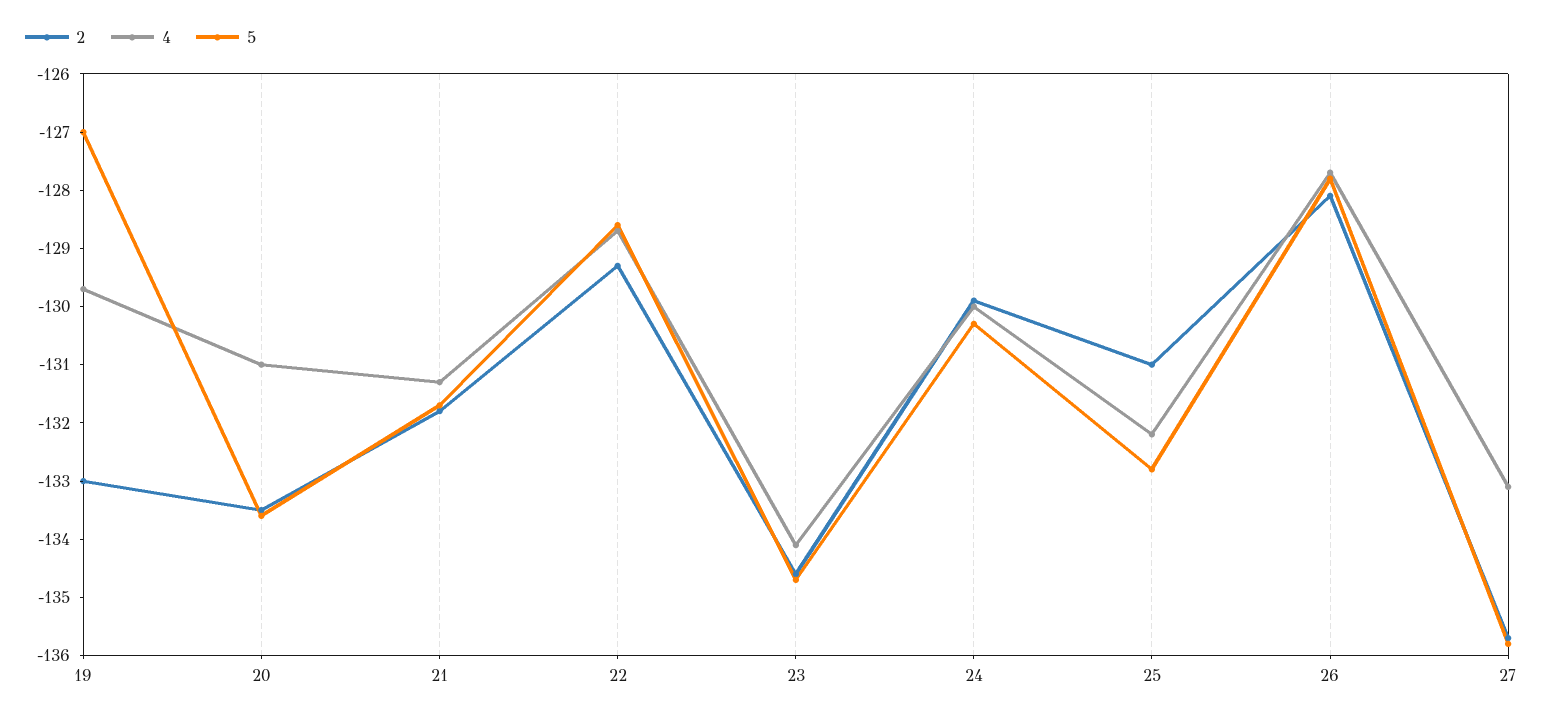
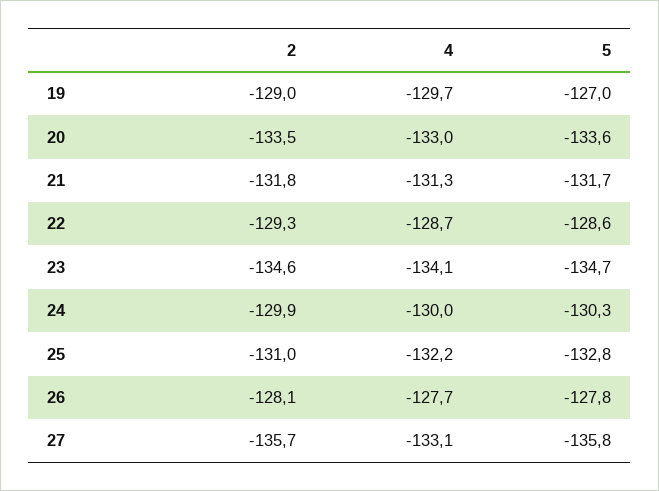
  {
    "2": {
-     "19": -133,
+     "19": -129,
      "20": -133.5,
      "21": -131.8,
      "22": -129.3,
      "23": -134.6,
      "24": -129.9,
      "25": -131,
      "26": -128.1,
      "27": -135.7
    },
    "4": {
      "19": -129.7,
-     "20": -131,
+     "20": -133,
      "21": -131.3,
      "22": -128.7,
      "23": -134.1,
      "24": -130,
      "25": -132.2,
      "26": -127.7,
      "27": -133.1
    },
    "5": {
      "19": -127,
      "20": -133.6,
      "21": -131.7,
      "22": -128.6,
      "23": -134.7,
      "24": -130.3,
      "25": -132.8,
      "26": -127.8,
      "27": -135.8
    }
  }

